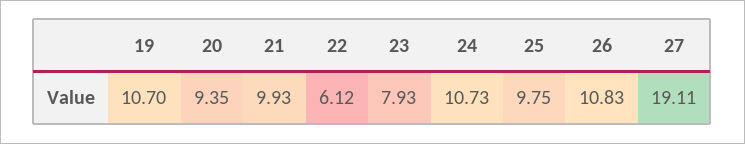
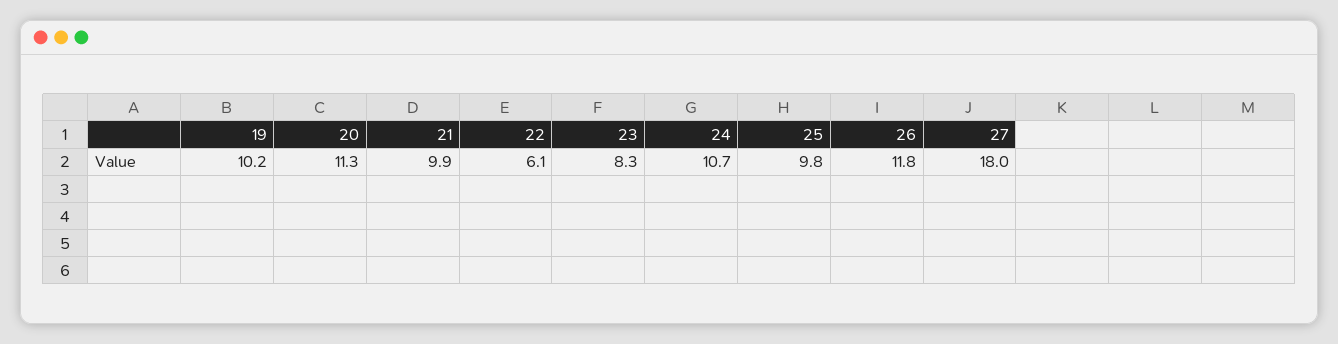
  {
-   "19": 10.7,
+   "19": 10.2,
-   "20": 9.35,
+   "20": 11.3,
    "21": 9.93,
    "22": 6.12,
-   "23": 7.93,
+   "23": 8.3,
    "24": 10.73,
    "25": 9.75,
-   "26": 10.83,
+   "26": 11.8,
-   "27": 19.11
+   "27": 18
  }

